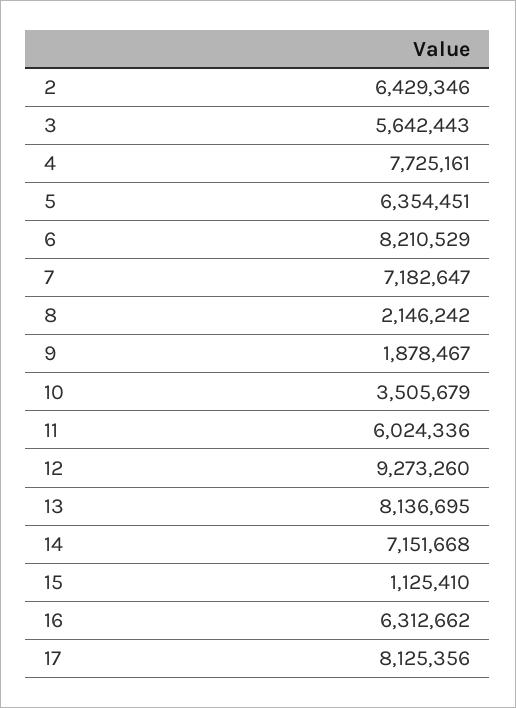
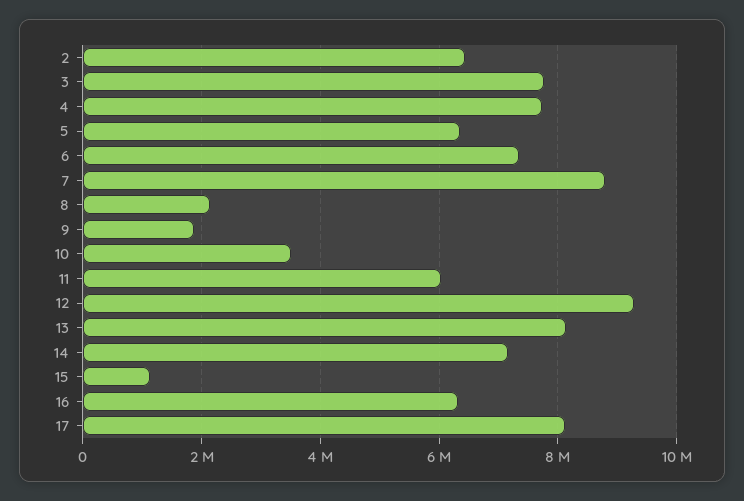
  {
    "2": 6429346,
-   "3": 5642443,
+   "3": 7800000,
    "4": 7725161,
    "5": 6354451,
-   "6": 8210529,
+   "6": 7400000,
-   "7": 7182647,
+   "7": 8800000,
    "8": 2146242,
    "9": 1878467,
    "10": 3505679,
    "11": 6024336,
    "12": 9273260,
    "13": 8136695,
    "14": 7151668,
    "15": 1125410,
    "16": 6312662,
    "17": 8125356
  }

